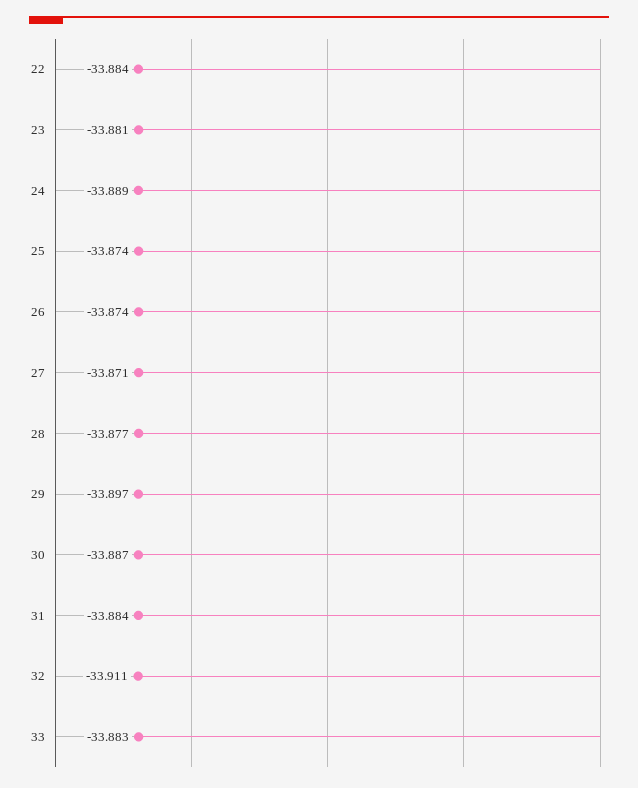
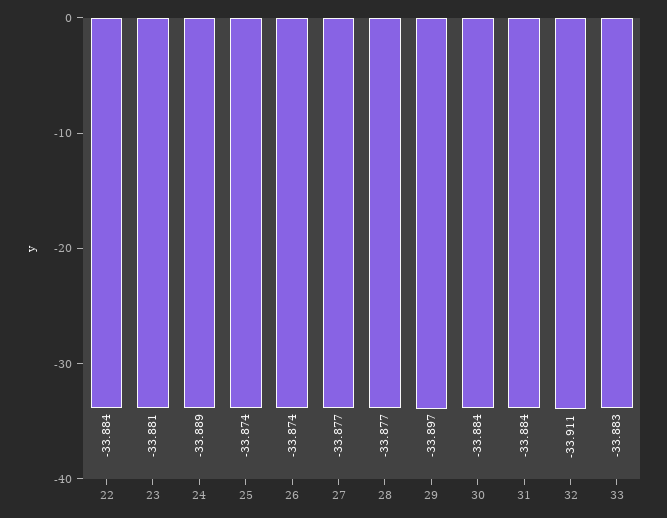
  {
    "22": -33.884,
    "23": -33.881,
    "24": -33.889,
    "25": -33.874,
    "26": -33.874,
-   "27": -33.871,
+   "27": -33.877,
    "28": -33.877,
    "29": -33.897,
-   "30": -33.887,
+   "30": -33.884,
    "31": -33.884,
    "32": -33.911,
    "33": -33.883
  }

